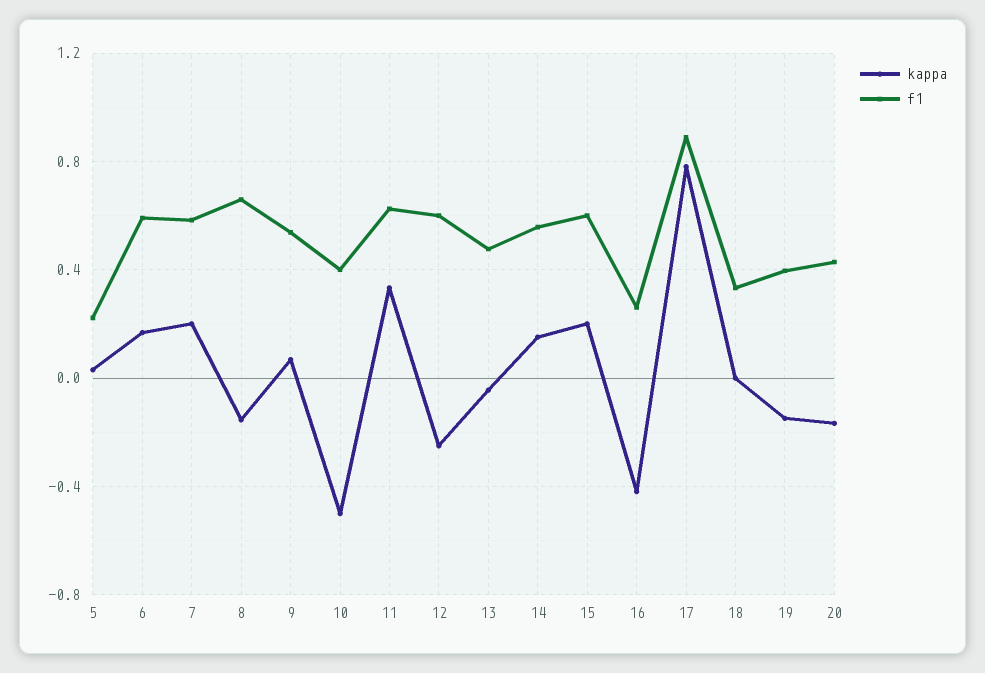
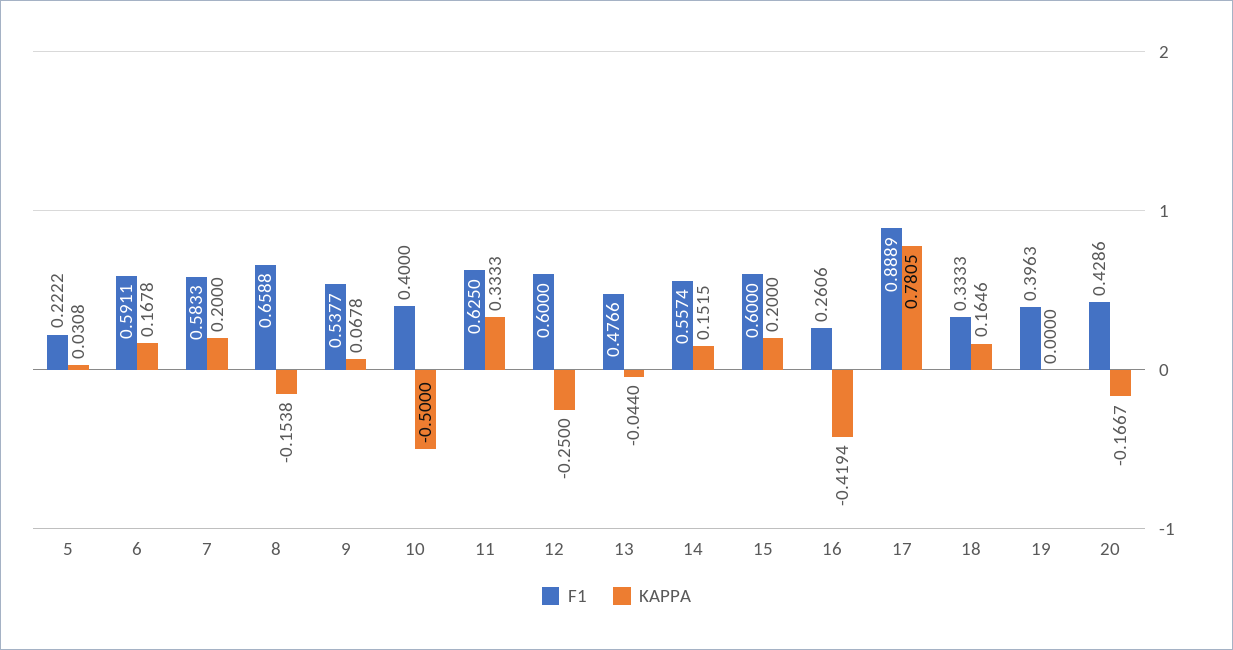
  {
    "kappa": {
      "5": 0.0308,
      "6": 0.1678,
      "7": 0.2,
      "8": -0.1538,
      "9": 0.0678,
      "10": -0.5,
      "11": 0.3333,
      "12": -0.25,
      "13": -0.044,
      "14": 0.1515,
      "15": 0.2,
      "16": -0.4194,
      "17": 0.7805,
-     "18": 0,
+     "18": 0.1646,
-     "19": -0.15,
+     "19": 0,
      "20": -0.1667
    },
    "f1": {
      "5": 0.2222,
      "6": 0.5911,
      "7": 0.5833,
      "8": 0.6588,
      "9": 0.5377,
      "10": 0.4,
      "11": 0.625,
      "12": 0.6,
      "13": 0.4766,
      "14": 0.5574,
      "15": 0.6,
      "16": 0.2606,
      "17": 0.8889,
      "18": 0.3333,
      "19": 0.3963,
      "20": 0.4286
    }
  }

